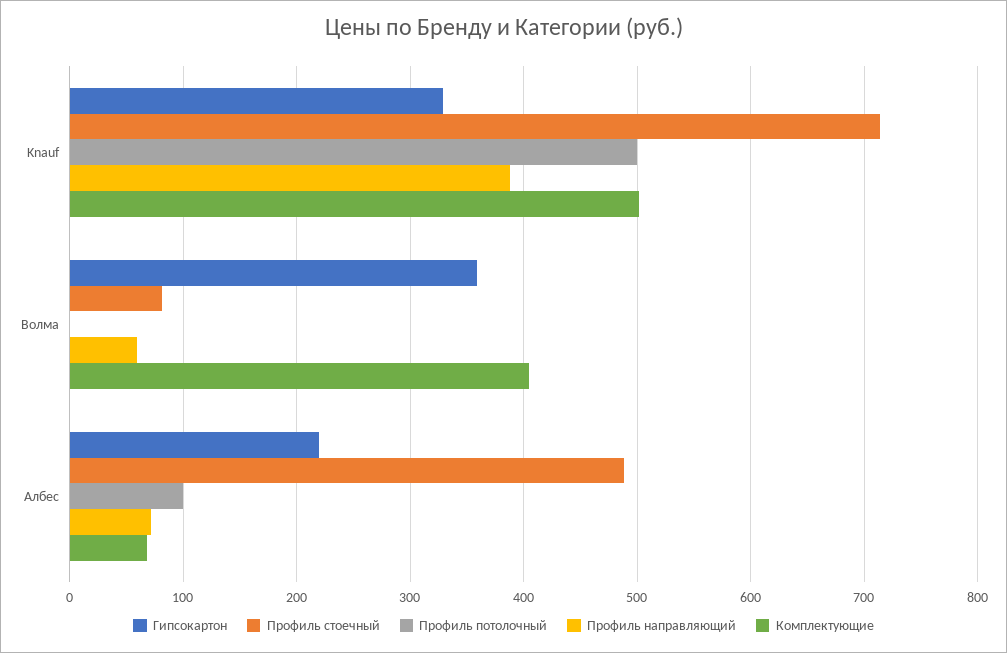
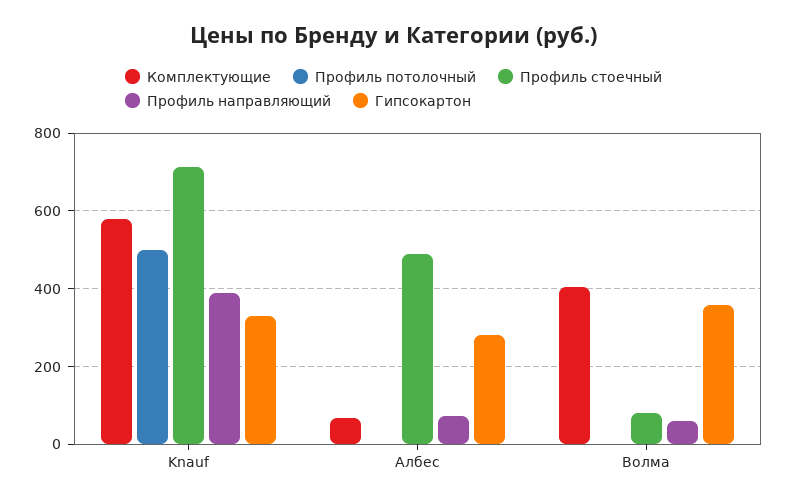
  {
    "Гипсокартон": {
      "Knauf": 330,
      "Волма": 360,
-     "Албес": 220
+     "Албес": 280
    },
    "Профиль стоечный": {
      "Knauf": 710,
      "Волма": 80,
      "Албес": 490
    },
    "Профиль потолочный": {
      "Knauf": 500,
      "Волма": 0,
-     "Албес": 100
+     "Албес": 0
    },
    "Профиль направляющий": {
      "Knauf": 390,
      "Волма": 60,
      "Албес": 70
    },
    "Комплектующие": {
-     "Knauf": 500,
+     "Knauf": 580,
      "Волма": 410,
      "Албес": 70
    }
  }

